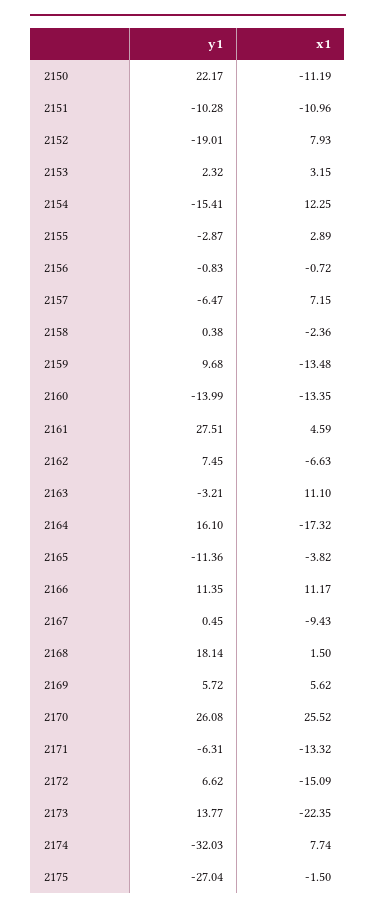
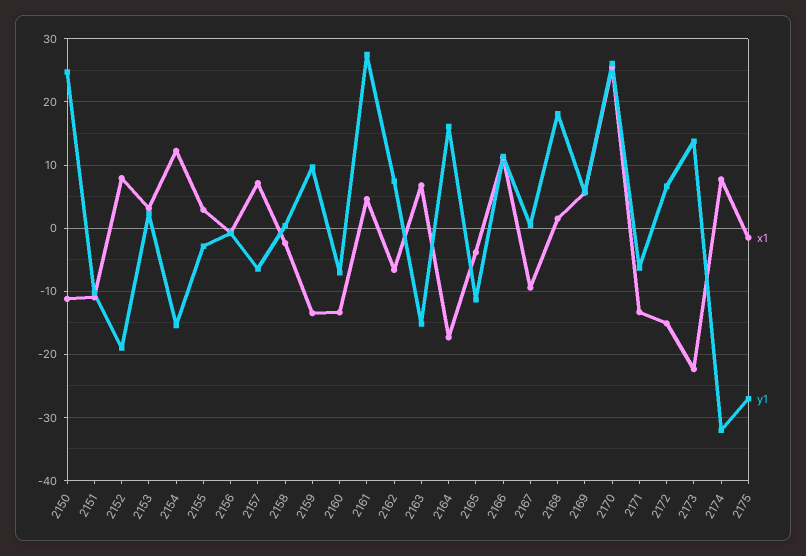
  {
    "y1": {
-     "2150": 22.17,
+     "2150": 25,
      "2151": -10.28,
      "2152": -19.01,
      "2153": 2.32,
      "2154": -15.41,
      "2155": -2.87,
      "2156": -0.83,
      "2157": -6.47,
      "2158": 0.38,
      "2159": 9.68,
-     "2160": -13.99,
+     "2160": -7,
      "2161": 27.51,
      "2162": 7.45,
-     "2163": -3.21,
+     "2163": -15,
      "2164": 16.1,
      "2165": -11.36,
      "2166": 11.35,
      "2167": 0.45,
      "2168": 18.14,
      "2169": 5.72,
      "2170": 26.08,
      "2171": -6.31,
      "2172": 6.62,
      "2173": 13.77,
      "2174": -32.03,
      "2175": -27.04
    },
    "x1": {
      "2150": -11.19,
      "2151": -10.96,
      "2152": 7.93,
      "2153": 3.15,
      "2154": 12.25,
      "2155": 2.89,
      "2156": -0.72,
      "2157": 7.15,
      "2158": -2.36,
      "2159": -13.48,
      "2160": -13.35,
      "2161": 4.59,
      "2162": -6.63,
-     "2163": 11.1,
+     "2163": 7,
      "2164": -17.32,
      "2165": -3.82,
      "2166": 11.17,
      "2167": -9.43,
      "2168": 1.5,
      "2169": 5.62,
      "2170": 25.52,
      "2171": -13.32,
      "2172": -15.09,
      "2173": -22.35,
      "2174": 7.74,
      "2175": -1.5
    }
  }

